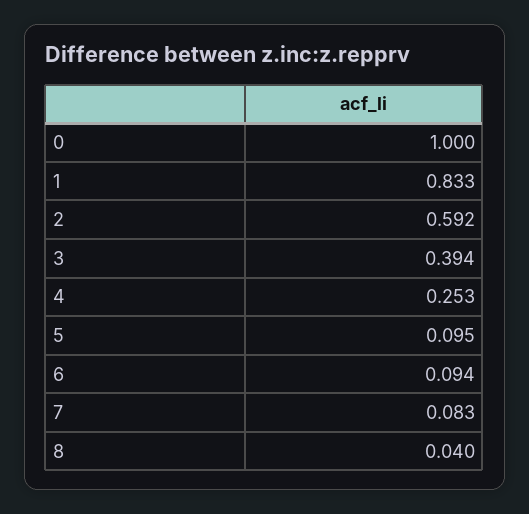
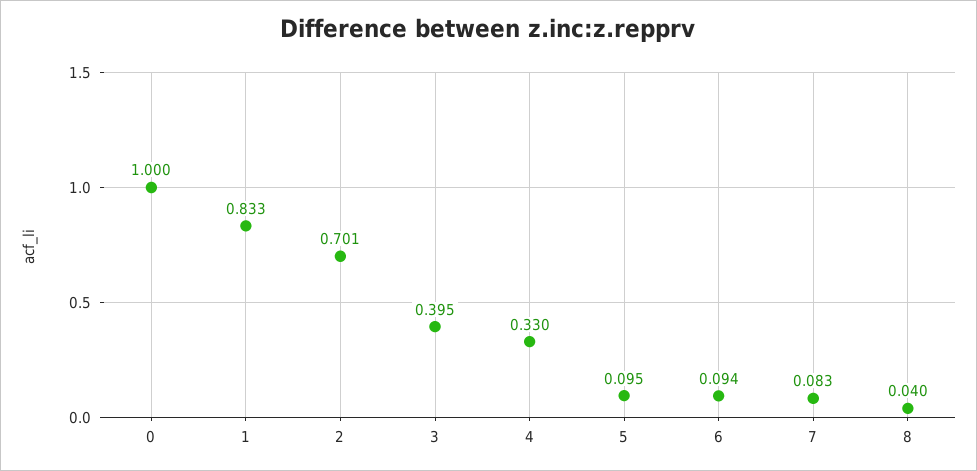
  {
    "0": 1,
    "1": 0.833,
-   "2": 0.592,
+   "2": 0.701,
-   "3": 0.394,
+   "3": 0.395,
-   "4": 0.253,
+   "4": 0.33,
    "5": 0.095,
    "6": 0.094,
    "7": 0.083,
    "8": 0.04
  }

